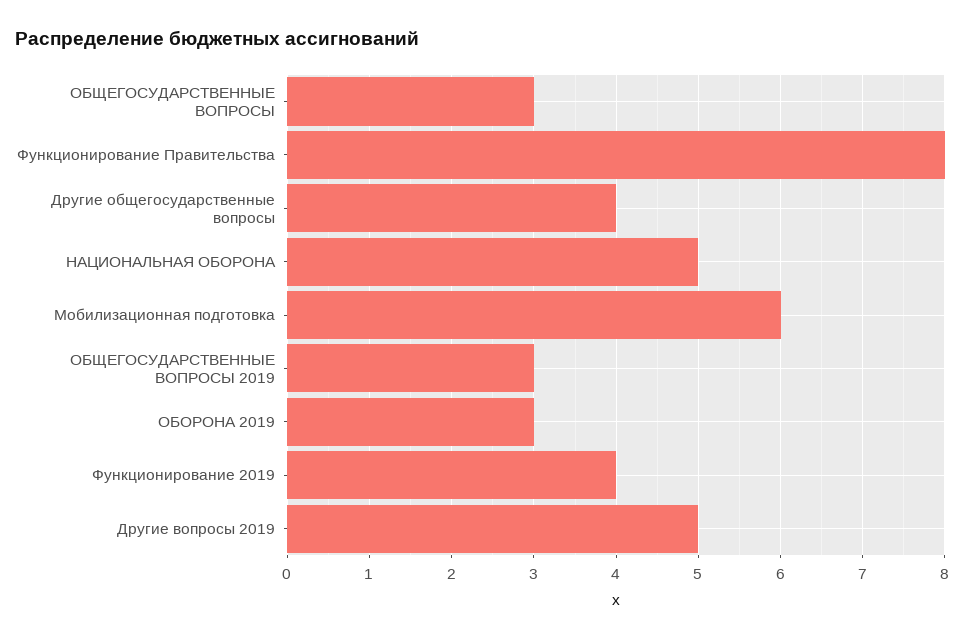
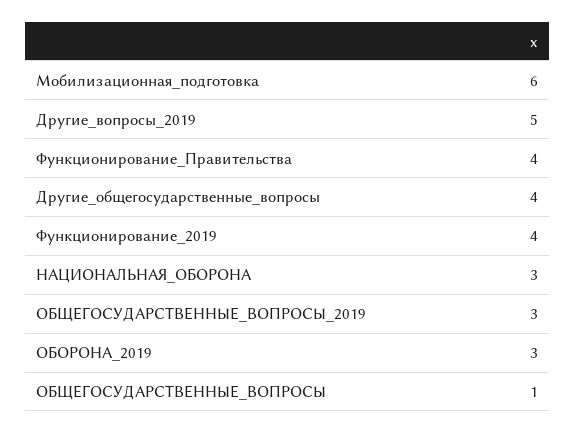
  {
-   "ОБЩЕГОСУДАРСТВЕННЫЕ ВОПРОСЫ": 3,
+   "ОБЩЕГОСУДАРСТВЕННЫЕ ВОПРОСЫ": 1,
-   "Функционирование Правительства": 8,
+   "Функционирование Правительства": 4,
    "Другие общегосударственные вопросы": 4,
-   "НАЦИОНАЛЬНАЯ ОБОРОНА": 5,
+   "НАЦИОНАЛЬНАЯ ОБОРОНА": 3,
    "Мобилизационная подготовка": 6,
    "ОБЩЕГОСУДАРСТВЕННЫЕ ВОПРОСЫ 2019": 3,
    "ОБОРОНА 2019": 3,
    "Функционирование 2019": 4,
    "Другие вопросы 2019": 5
  }

